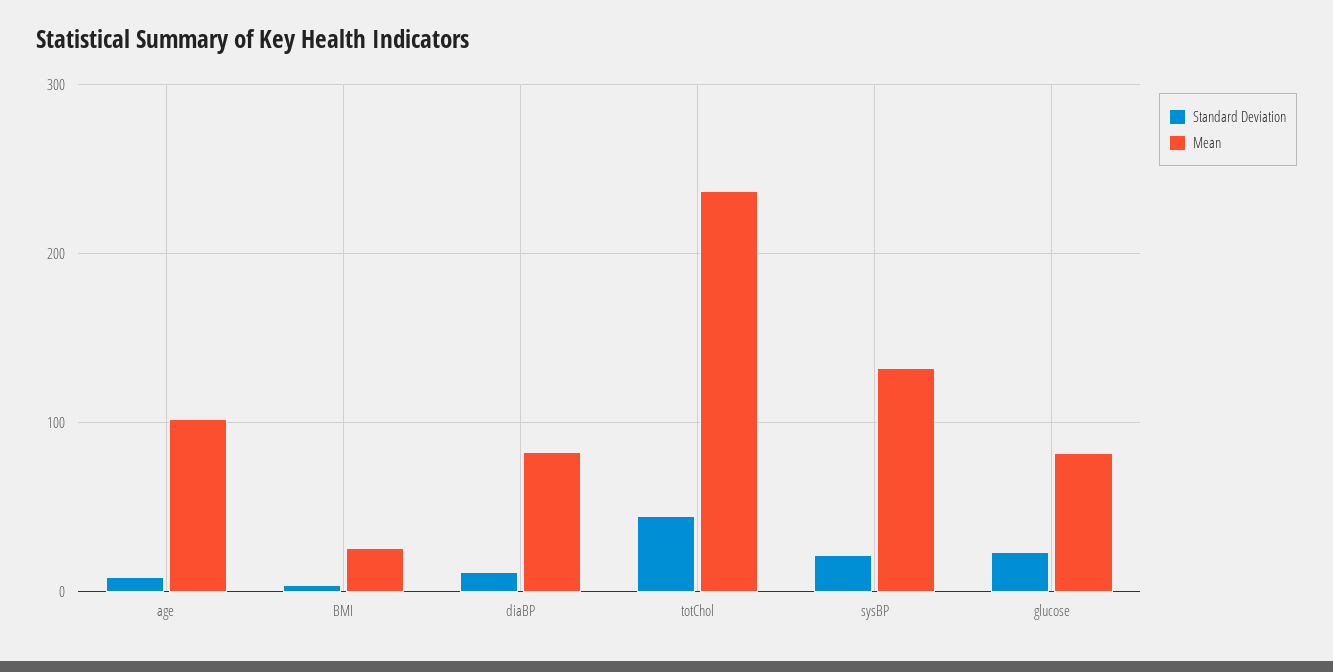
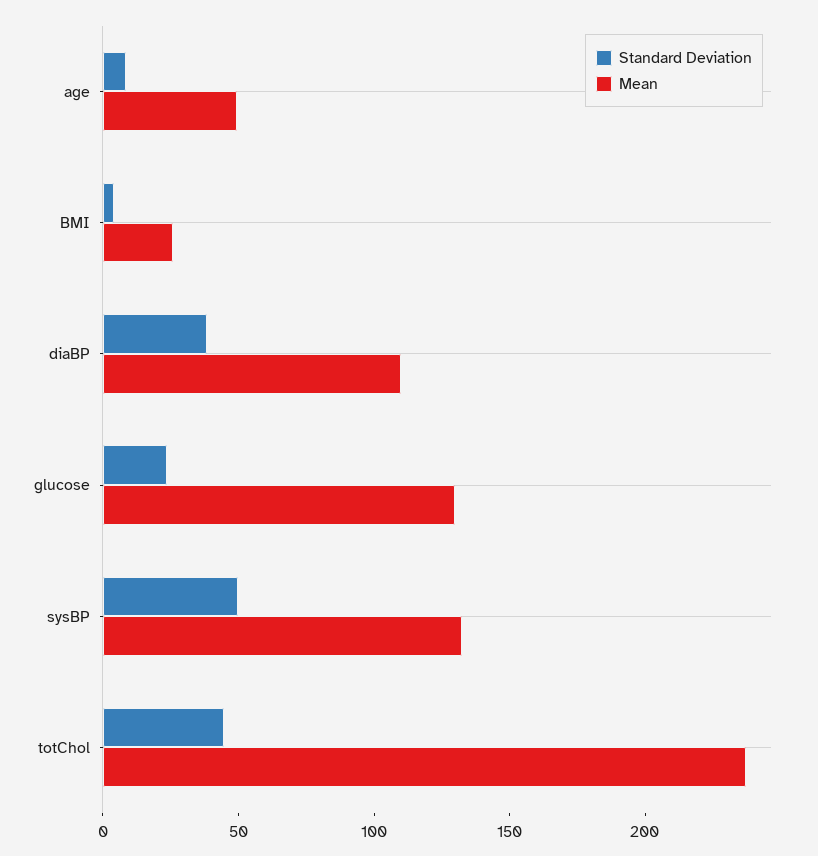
  {
    "Standard Deviation": {
      "age": 10,
      "BMI": 0,
-     "diaBP": 10,
+     "diaBP": 40,
      "totChol": 40,
-     "sysBP": 20,
+     "sysBP": 50,
      "glucose": 20
    },
    "Mean": {
-     "age": 100,
+     "age": 50,
      "BMI": 30,
-     "diaBP": 80,
+     "diaBP": 110,
      "totChol": 240,
      "sysBP": 130,
-     "glucose": 80
+     "glucose": 130
    }
  }

